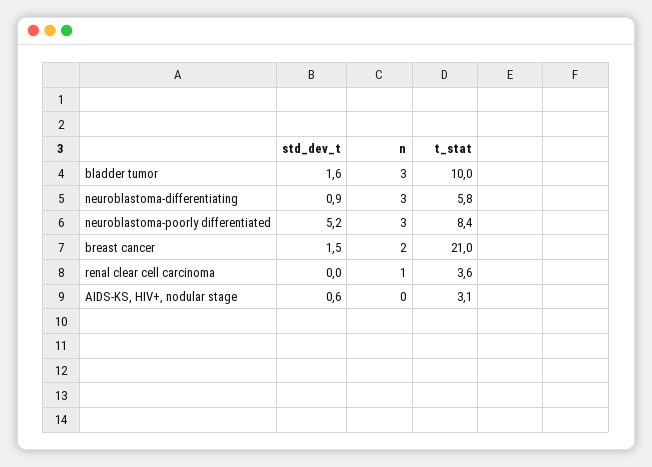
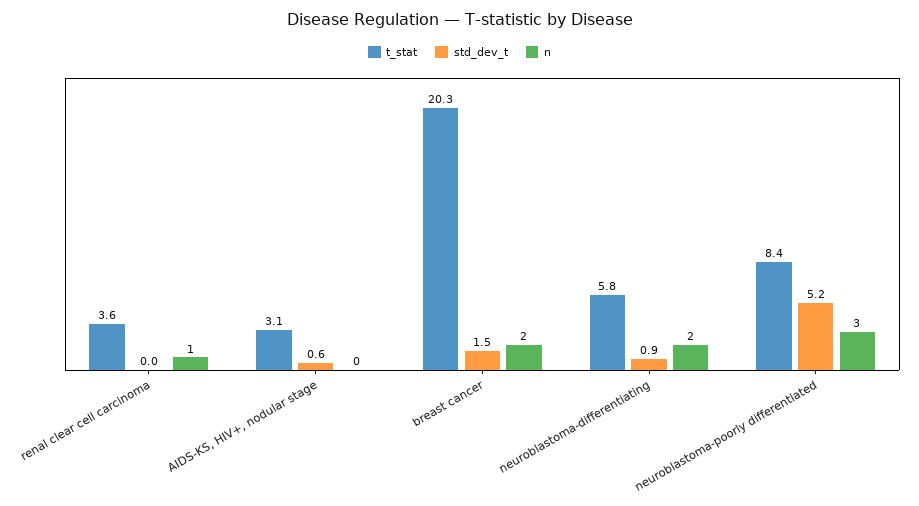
  {
    "std_dev_t": {
-     "bladder tumor": 1.6,
      "neuroblastoma-differentiating": 0.9,
      "neuroblastoma-poorly differentiated": 5.2,
      "breast cancer": 1.5,
      "renal clear cell carcinoma": 0,
      "AIDS-KS, HIV+, nodular stage": 0.6
    },
    "n": {
-     "bladder tumor": 3,
-     "neuroblastoma-differentiating": 3,
+     "neuroblastoma-differentiating": 2,
      "neuroblastoma-poorly differentiated": 3,
      "breast cancer": 2,
      "renal clear cell carcinoma": 1,
      "AIDS-KS, HIV+, nodular stage": 0
    },
    "t_stat": {
-     "bladder tumor": 10,
      "neuroblastoma-differentiating": 5.8,
      "neuroblastoma-poorly differentiated": 8.4,
-     "breast cancer": 21,
+     "breast cancer": 20.3,
      "renal clear cell carcinoma": 3.6,
      "AIDS-KS, HIV+, nodular stage": 3.1
    }
  }

